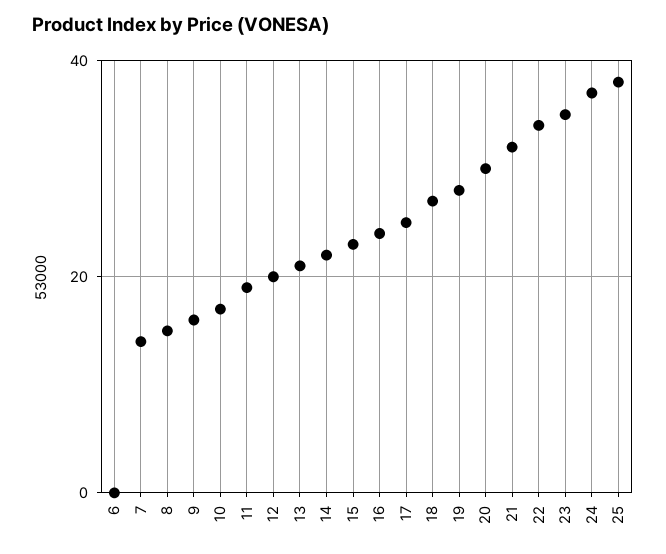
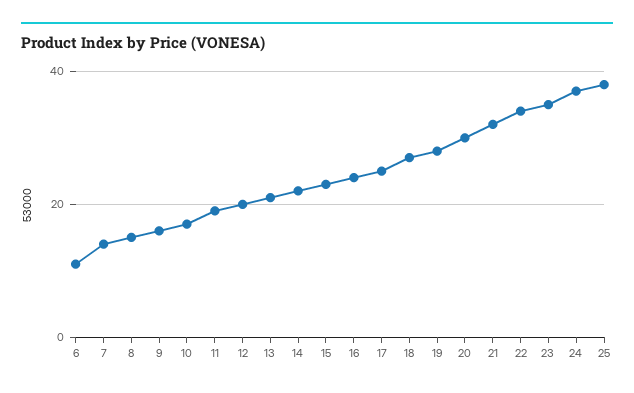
  {
-   "6": 0,
+   "6": 10,
    "7": 15,
    "8": 15,
    "9": 15,
    "10": 15,
    "11": 20,
    "12": 20,
    "13": 20,
    "14": 20,
    "15": 25,
    "16": 25,
    "17": 25,
    "18": 25,
    "19": 30,
    "20": 30,
    "21": 30,
    "22": 35,
    "23": 35,
    "24": 35,
    "25": 40
  }

